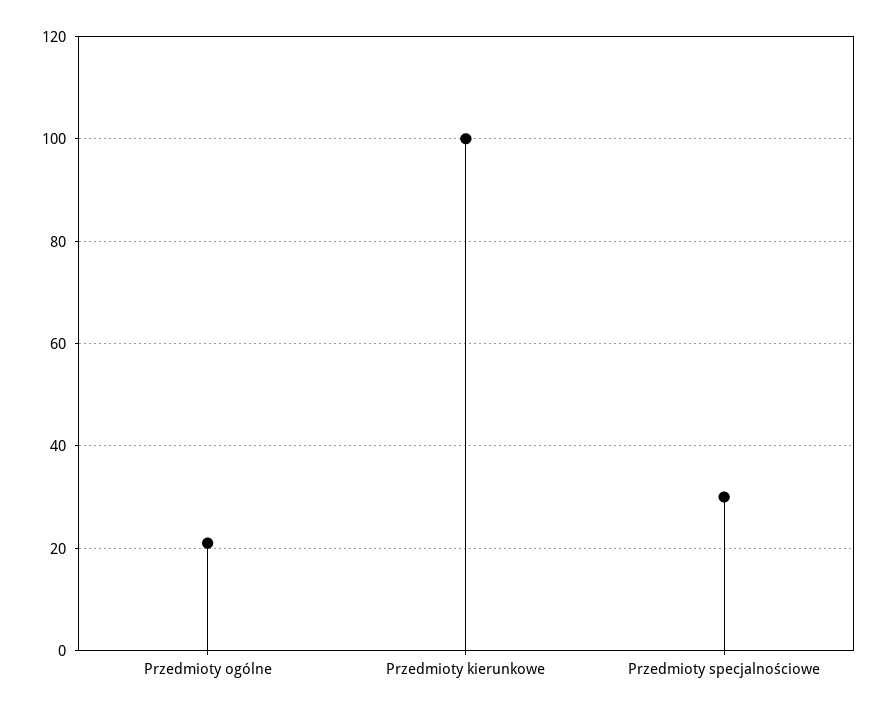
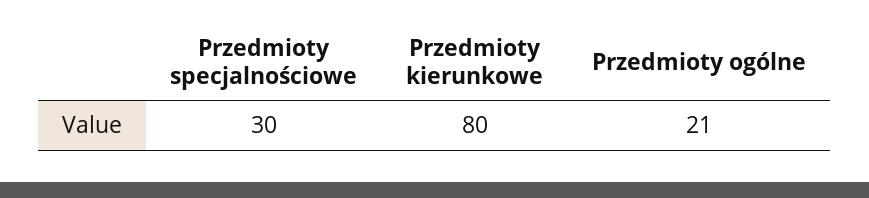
  {
    "Przedmioty ogólne": 21,
-   "Przedmioty kierunkowe": 100,
+   "Przedmioty kierunkowe": 80,
    "Przedmioty specjalnościowe": 30
  }

